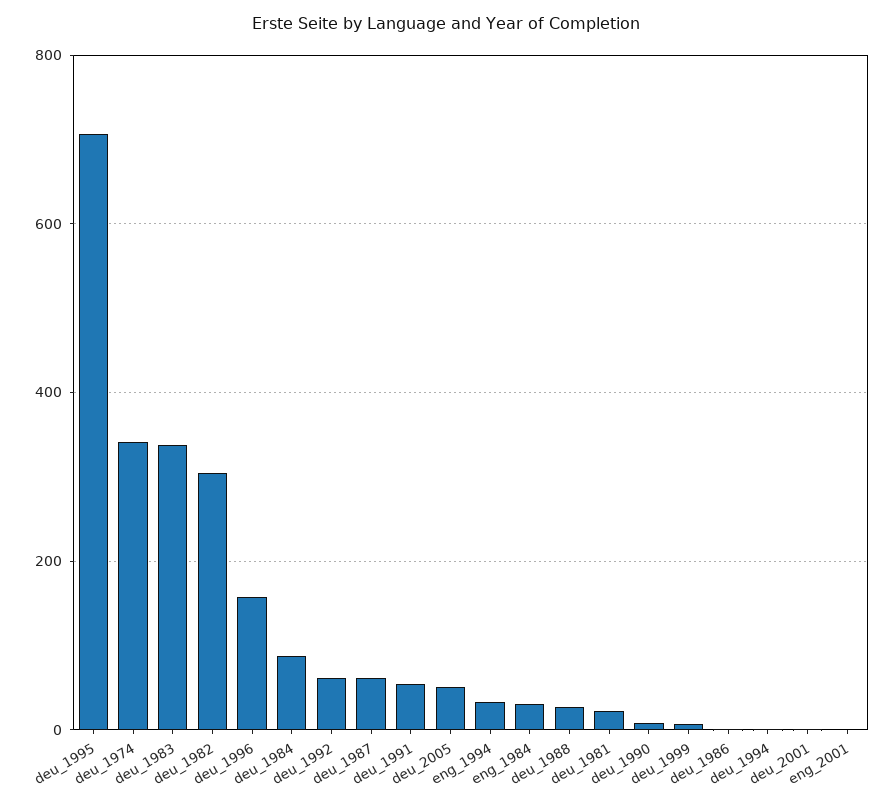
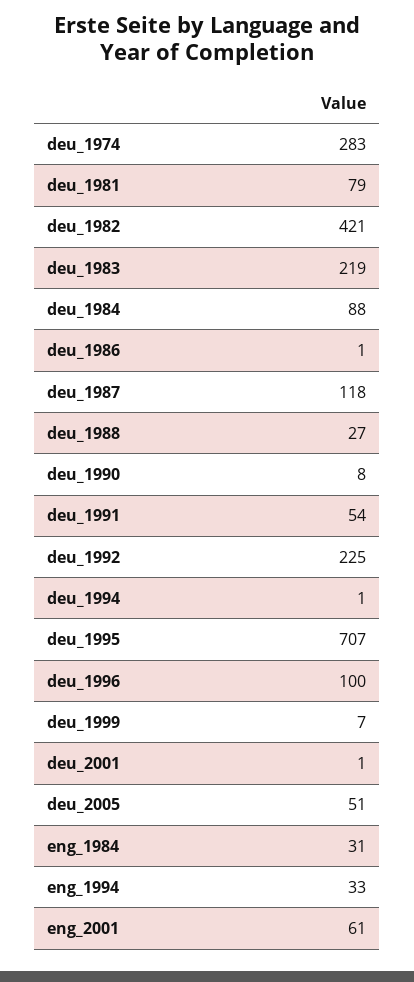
  {
    "deu_1995": 707,
-   "deu_1974": 340,
+   "deu_1974": 283,
-   "deu_1983": 340,
+   "deu_1983": 219,
-   "deu_1982": 300,
+   "deu_1982": 421,
-   "deu_1996": 160,
+   "deu_1996": 100,
    "deu_1984": 88,
-   "deu_1992": 60,
+   "deu_1992": 225,
-   "deu_1987": 60,
+   "deu_1987": 118,
    "deu_1991": 54,
    "deu_2005": 51,
    "eng_1994": 33,
    "eng_1984": 31,
    "deu_1988": 27,
-   "deu_1981": 20,
+   "deu_1981": 79,
    "deu_1990": 8,
    "deu_1999": 7,
    "deu_1986": 1,
    "deu_1994": 1,
    "deu_2001": 1,
-   "eng_2001": 0
+   "eng_2001": 61
  }

